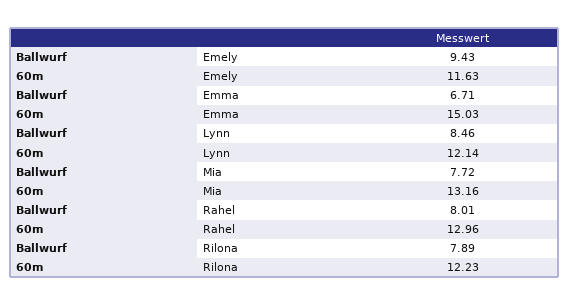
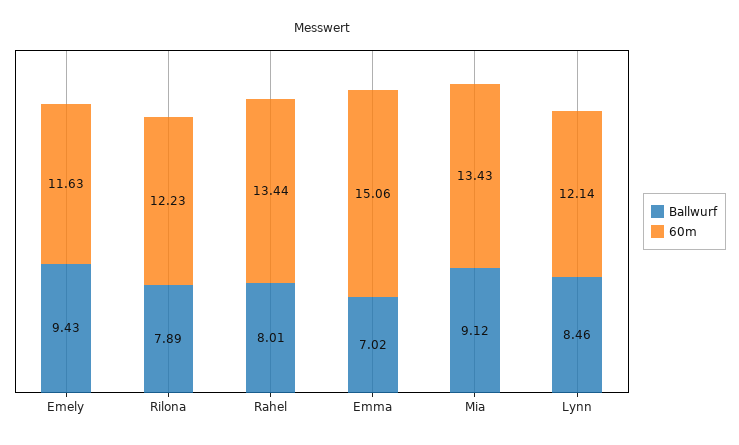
  {
    "Ballwurf": {
      "Emely": 9.43,
-     "Emma": 6.71,
+     "Emma": 7.02,
      "Lynn": 8.46,
-     "Mia": 7.72,
+     "Mia": 9.12,
      "Rahel": 8.01,
      "Rilona": 7.89
    },
    "60m": {
      "Emely": 11.63,
-     "Emma": 15.03,
+     "Emma": 15.06,
      "Lynn": 12.14,
-     "Mia": 13.16,
+     "Mia": 13.43,
-     "Rahel": 12.96,
+     "Rahel": 13.44,
      "Rilona": 12.23
    }
  }

